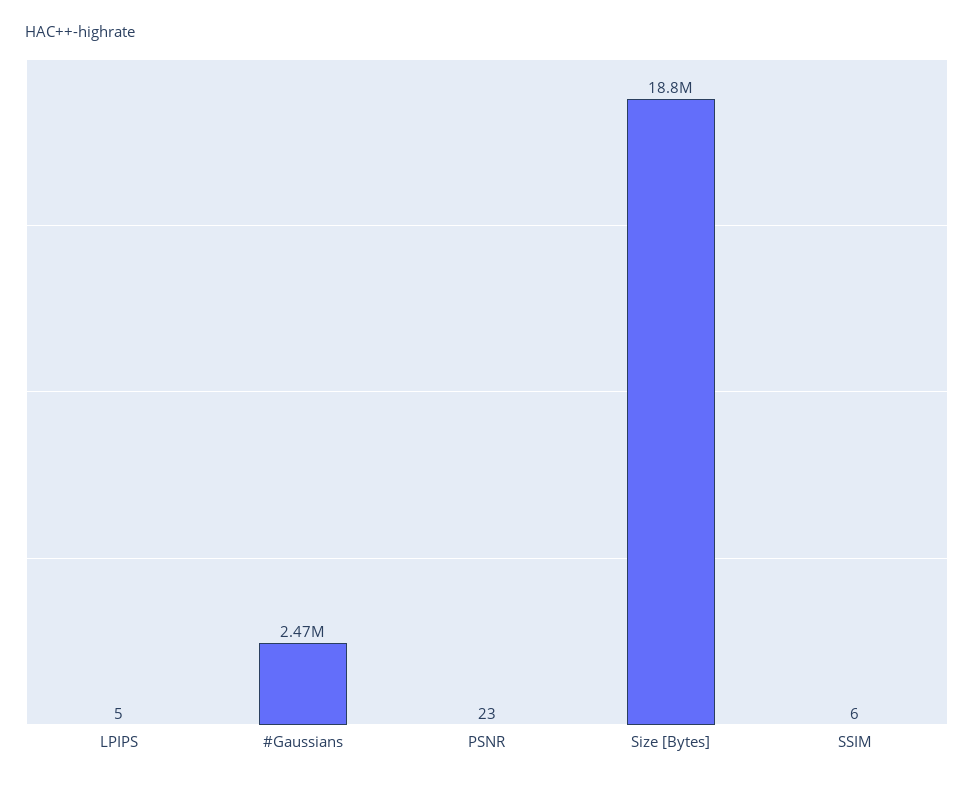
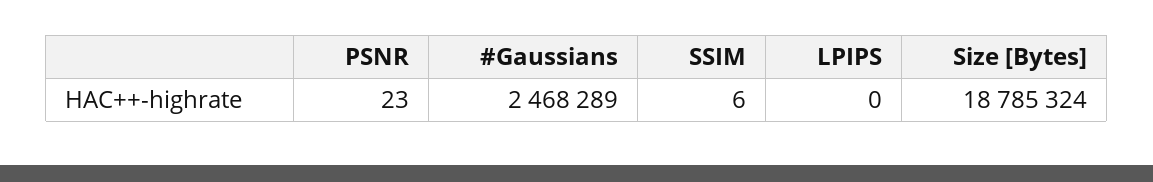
  {
-   "LPIPS": 5,
+   "LPIPS": 0,
    "#Gaussians": 2468289,
    "PSNR": 23,
    "Size [Bytes]": 18785324,
    "SSIM": 6
  }

